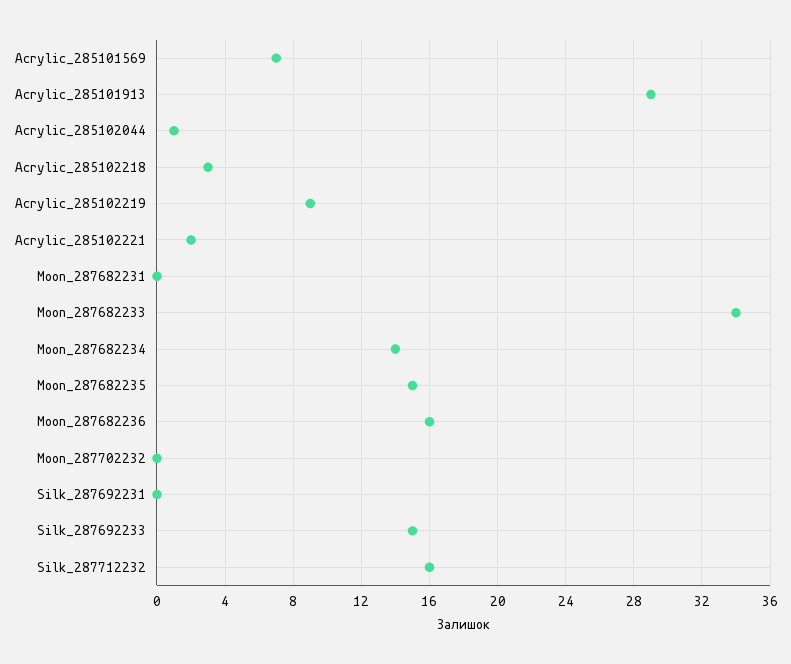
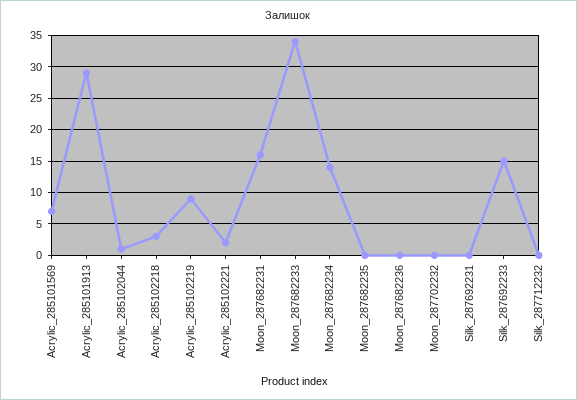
  {
    "Acrylic_285101569": 7,
    "Acrylic_285101913": 29,
    "Acrylic_285102044": 1,
    "Acrylic_285102218": 3,
    "Acrylic_285102219": 9,
    "Acrylic_285102221": 2,
-   "Moon_287682231": 0,
+   "Moon_287682231": 16,
    "Moon_287682233": 34,
    "Moon_287682234": 14,
-   "Moon_287682235": 15,
+   "Moon_287682235": 0,
-   "Moon_287682236": 16,
+   "Moon_287682236": 0,
    "Moon_287702232": 0,
    "Silk_287692231": 0,
    "Silk_287692233": 15,
-   "Silk_287712232": 16
+   "Silk_287712232": 0
  }

